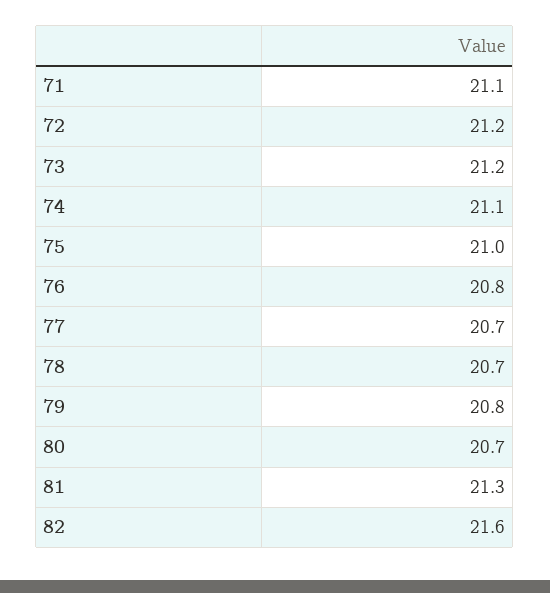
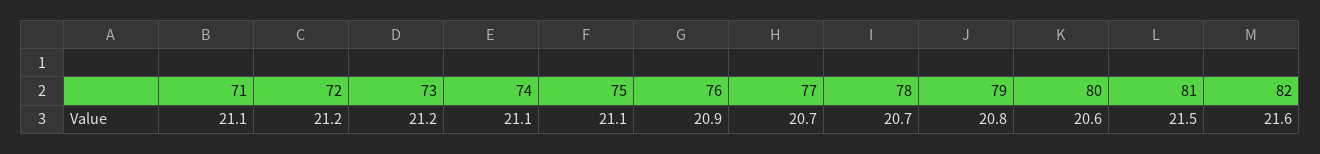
  {
    "71": 21.1,
    "72": 21.2,
    "73": 21.2,
    "74": 21.1,
-   "75": 21,
+   "75": 21.1,
-   "76": 20.8,
+   "76": 20.9,
    "77": 20.7,
    "78": 20.7,
    "79": 20.8,
-   "80": 20.7,
+   "80": 20.6,
-   "81": 21.3,
+   "81": 21.5,
    "82": 21.6
  }

